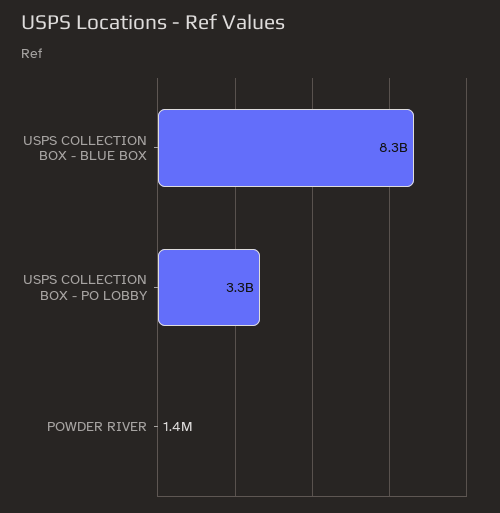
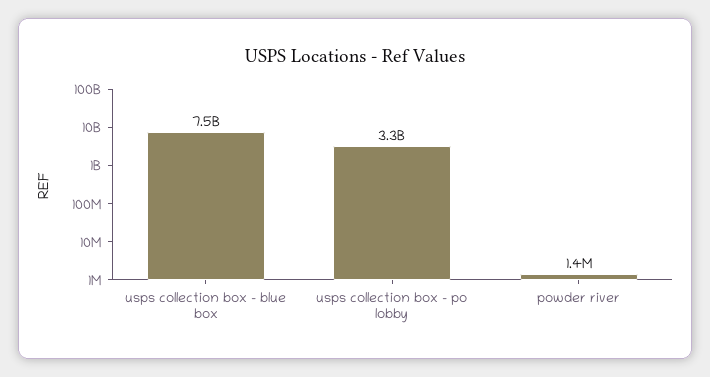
  {
-   "USPS COLLECTION BOX - BLUE BOX": 8300000000,
+   "USPS COLLECTION BOX - BLUE BOX": 7500000000,
    "USPS COLLECTION BOX - PO LOBBY": 3300000000,
    "POWDER RIVER": 1400000
  }

